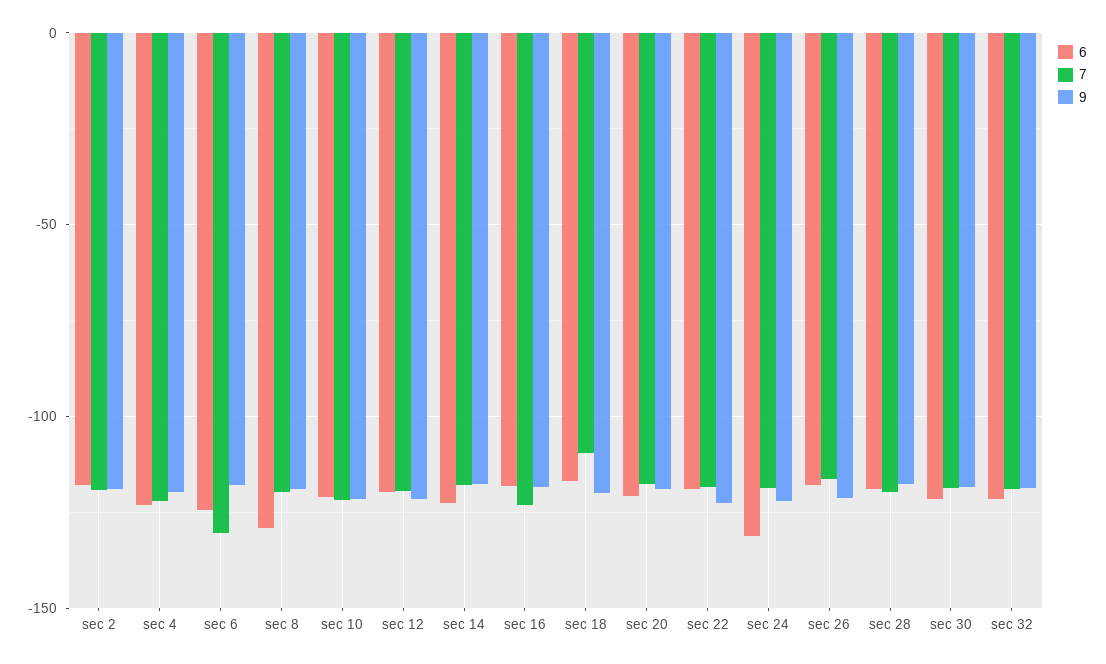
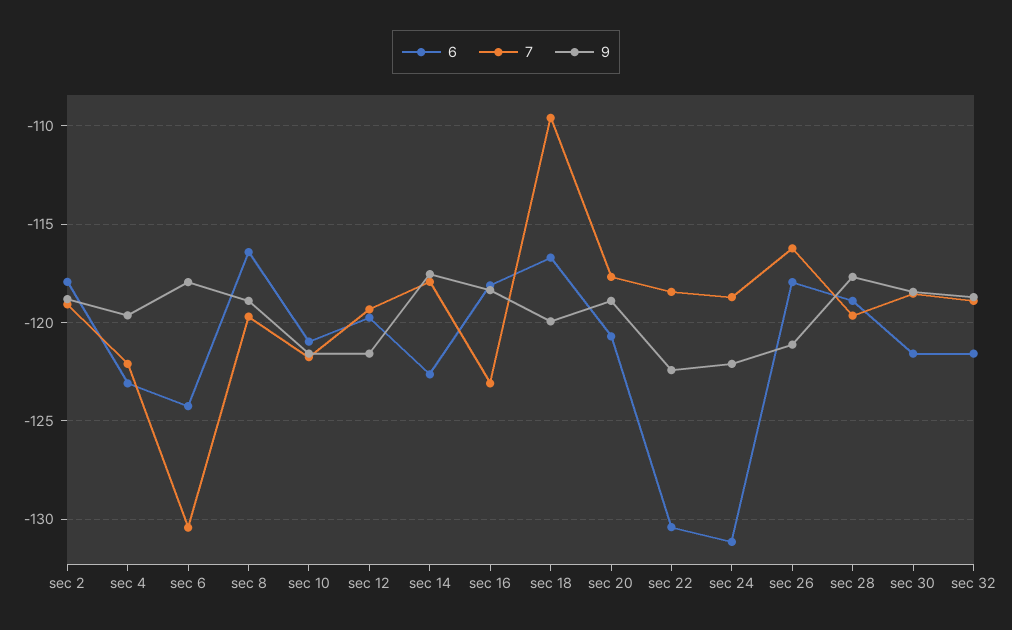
  {
    "6": {
      "sec 2": -118,
      "sec 4": -123,
      "sec 6": -124.5,
-     "sec 8": -130,
+     "sec 8": -116.5,
      "sec 10": -121,
      "sec 12": -120,
      "sec 14": -122.5,
      "sec 16": -118,
      "sec 18": -116.5,
      "sec 20": -120.5,
-     "sec 22": -120,
+     "sec 22": -130.5,
      "sec 24": -131,
      "sec 26": -118,
      "sec 28": -119,
      "sec 30": -121.5,
      "sec 32": -121.5
    },
    "7": {
      "sec 2": -119,
      "sec 4": -122,
      "sec 6": -130.5,
      "sec 8": -119.5,
      "sec 10": -122,
      "sec 12": -119.5,
      "sec 14": -118,
      "sec 16": -123,
      "sec 18": -109.5,
      "sec 20": -117.5,
      "sec 22": -118.5,
      "sec 24": -118.5,
      "sec 26": -116,
      "sec 28": -119.5,
      "sec 30": -118.5,
      "sec 32": -119
    },
    "9": {
      "sec 2": -119,
      "sec 4": -119.5,
      "sec 6": -118,
      "sec 8": -119,
      "sec 10": -121.5,
      "sec 12": -121.5,
      "sec 14": -117.5,
      "sec 16": -118.5,
      "sec 18": -120,
      "sec 20": -119,
      "sec 22": -122.5,
      "sec 24": -122,
      "sec 26": -121,
      "sec 28": -117.5,
      "sec 30": -118.5,
      "sec 32": -118.5
    }
  }

